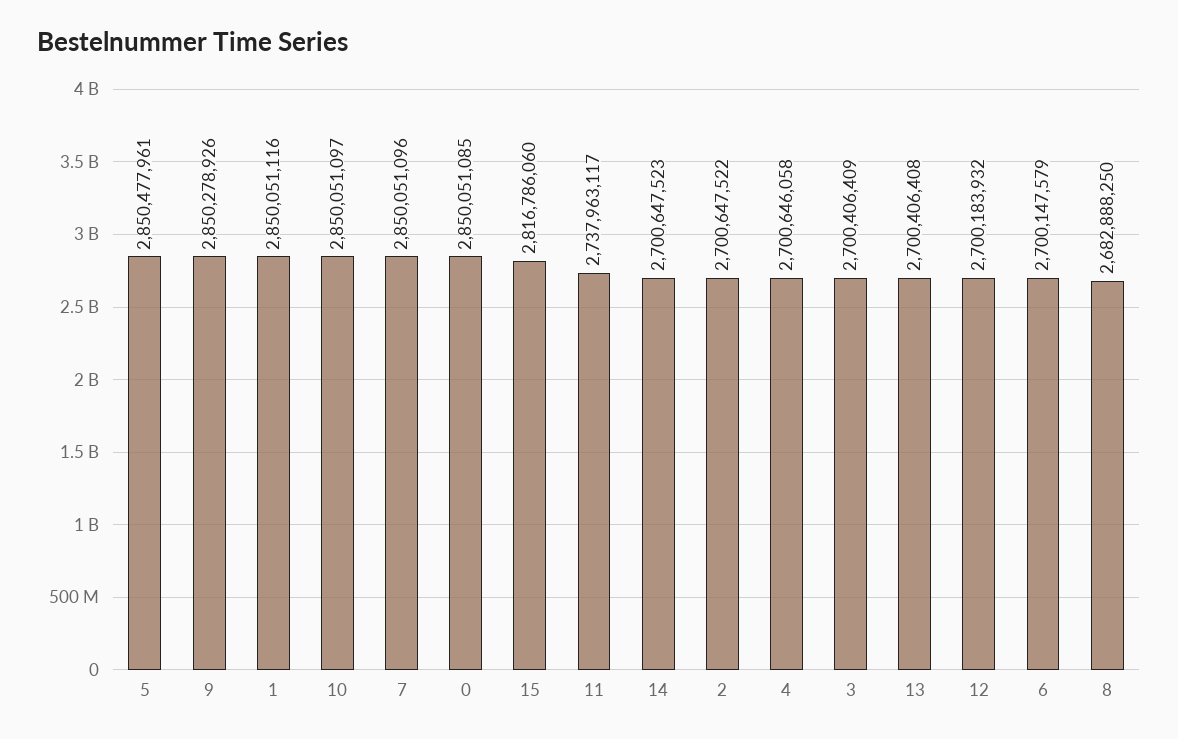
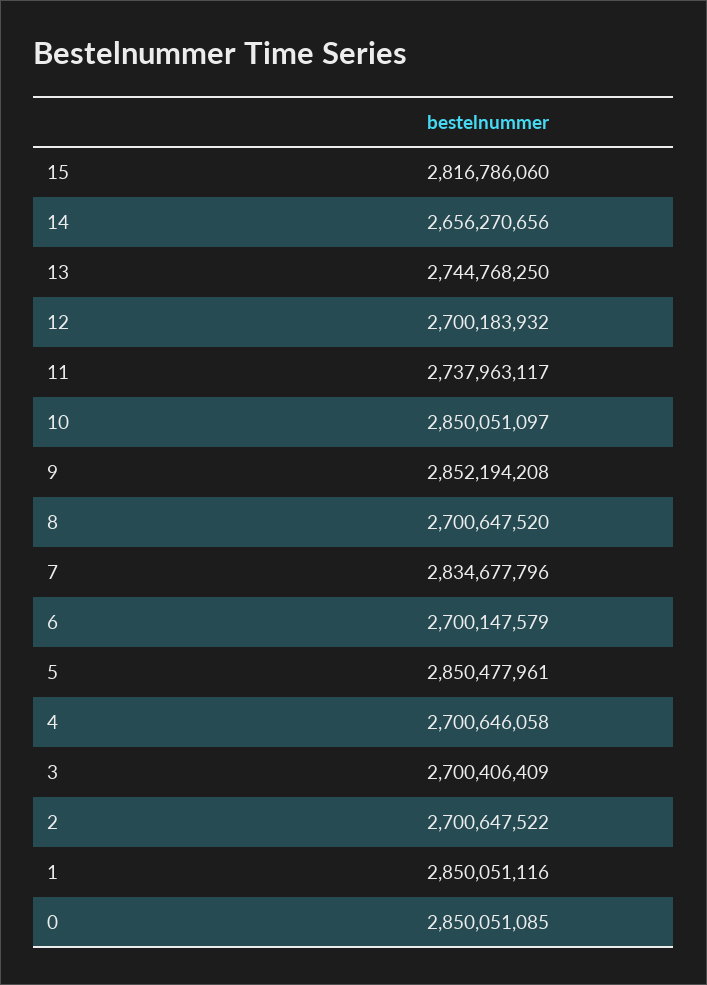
  {
    "5": 2850477961,
-   "9": 2850278926,
+   "9": 2852194208,
    "1": 2850051116,
    "10": 2850051097,
-   "7": 2850051096,
+   "7": 2834677796,
    "0": 2850051085,
    "15": 2816786060,
    "11": 2737963117,
-   "14": 2700647523,
+   "14": 2656270656,
    "2": 2700647522,
    "4": 2700646058,
    "3": 2700406409,
-   "13": 2700406408,
+   "13": 2744768250,
    "12": 2700183932,
    "6": 2700147579,
-   "8": 2682888250
+   "8": 2700647520
  }

